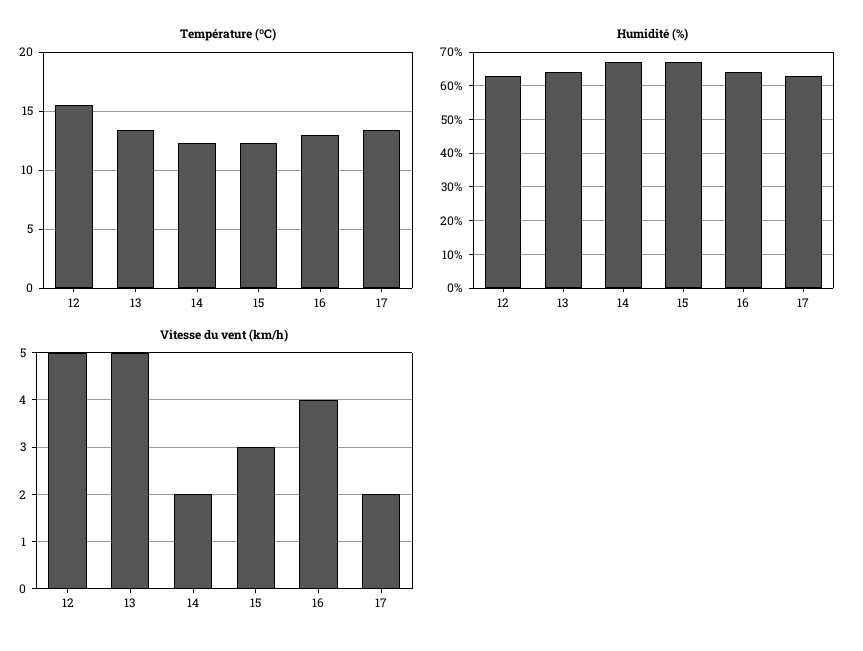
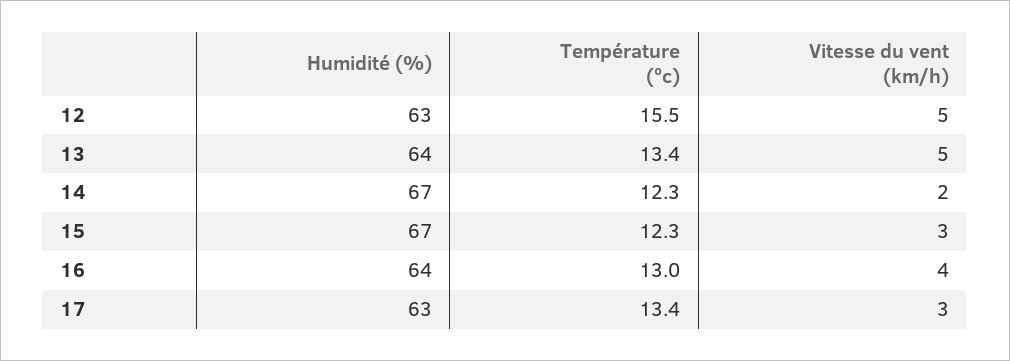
  {
    "Température (ºC)": {
      "12": 15.5,
      "13": 13.4,
      "14": 12.3,
      "15": 12.3,
      "16": 13,
      "17": 13.4
    },
    "Humidité (%)": {
      "12": 63,
      "13": 64,
      "14": 67,
      "15": 67,
      "16": 64,
      "17": 63
    },
    "Vitesse du vent (km/h)": {
      "12": 5,
      "13": 5,
      "14": 2,
      "15": 3,
      "16": 4,
-     "17": 2
+     "17": 3
    }
  }

